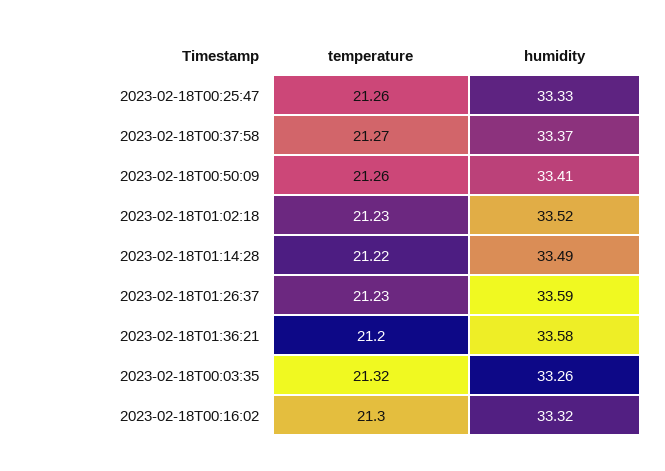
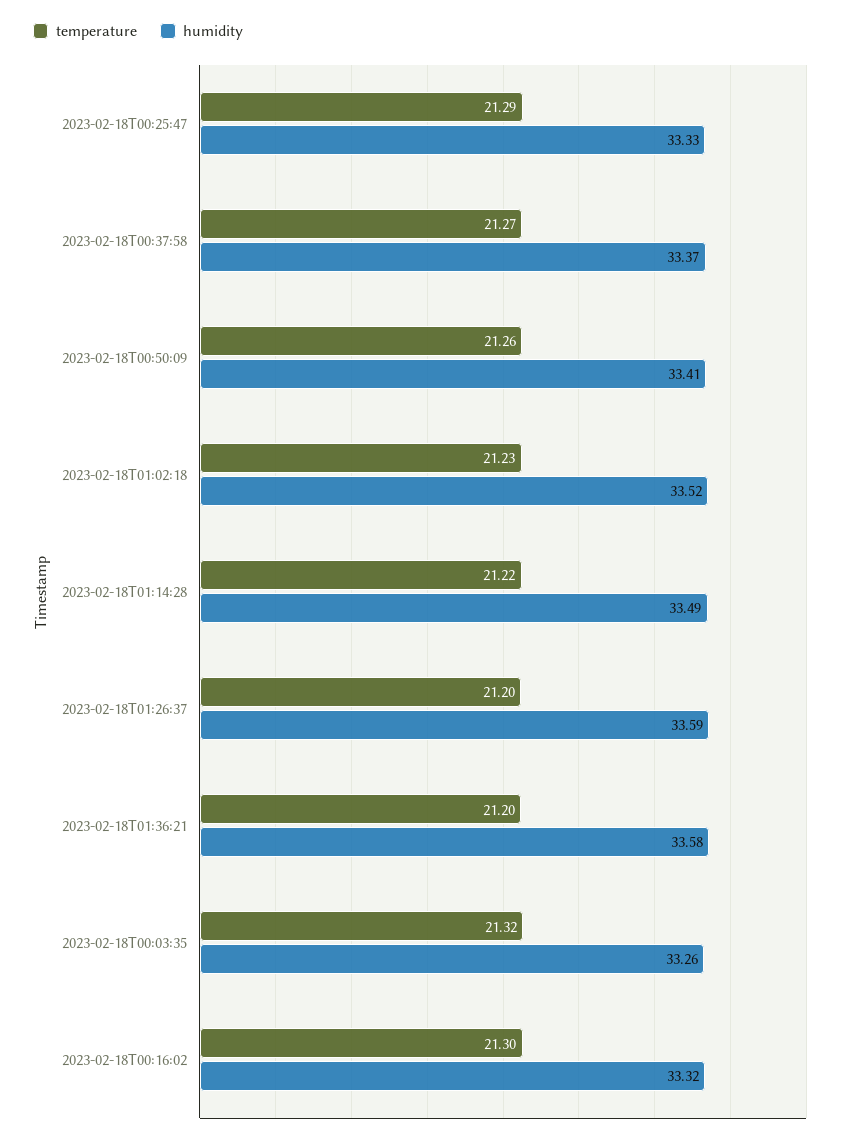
  {
    "temperature": {
-     "2023-02-18T00:25:47": 21.26,
+     "2023-02-18T00:25:47": 21.29,
      "2023-02-18T00:37:58": 21.27,
      "2023-02-18T00:50:09": 21.26,
      "2023-02-18T01:02:18": 21.23,
      "2023-02-18T01:14:28": 21.22,
-     "2023-02-18T01:26:37": 21.23,
+     "2023-02-18T01:26:37": 21.2,
      "2023-02-18T01:36:21": 21.2,
      "2023-02-18T00:03:35": 21.32,
      "2023-02-18T00:16:02": 21.3
    },
    "humidity": {
      "2023-02-18T00:25:47": 33.33,
      "2023-02-18T00:37:58": 33.37,
      "2023-02-18T00:50:09": 33.41,
      "2023-02-18T01:02:18": 33.52,
      "2023-02-18T01:14:28": 33.49,
      "2023-02-18T01:26:37": 33.59,
      "2023-02-18T01:36:21": 33.58,
      "2023-02-18T00:03:35": 33.26,
      "2023-02-18T00:16:02": 33.32
    }
  }

